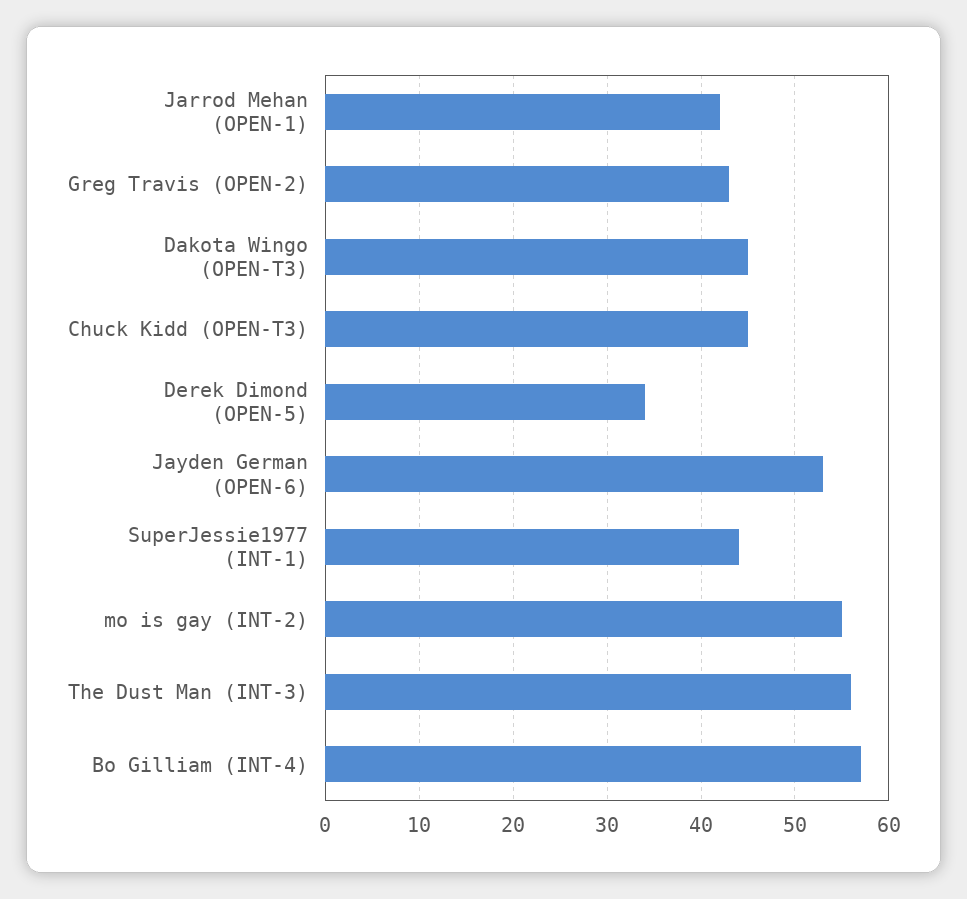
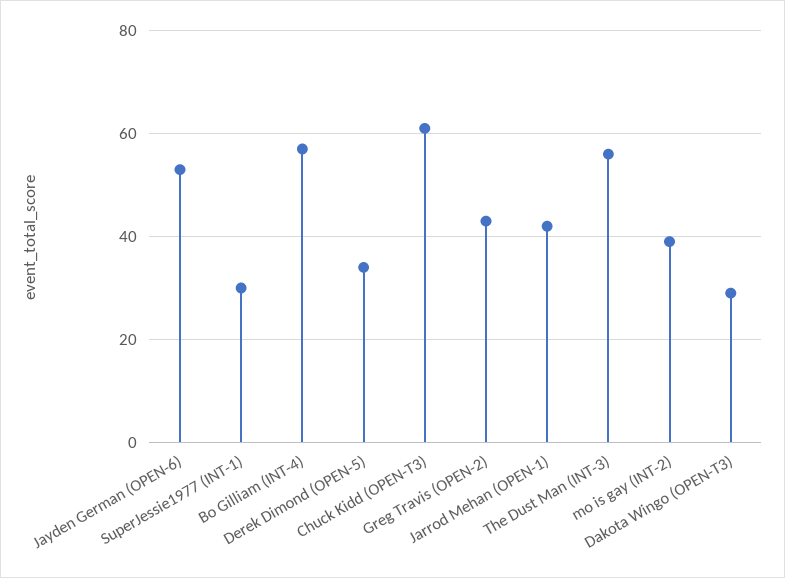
  {
    "Jarrod Mehan (OPEN-1)": 42,
    "Greg Travis (OPEN-2)": 43,
-   "Dakota Wingo (OPEN-T3)": 45,
+   "Dakota Wingo (OPEN-T3)": 30,
-   "Chuck Kidd (OPEN-T3)": 45,
+   "Chuck Kidd (OPEN-T3)": 60,
    "Derek Dimond (OPEN-5)": 34,
    "Jayden German (OPEN-6)": 53,
-   "SuperJessie1977 (INT-1)": 44,
+   "SuperJessie1977 (INT-1)": 30,
-   "mo is gay (INT-2)": 55,
+   "mo is gay (INT-2)": 40,
    "The Dust Man (INT-3)": 56,
    "Bo Gilliam (INT-4)": 57
  }

